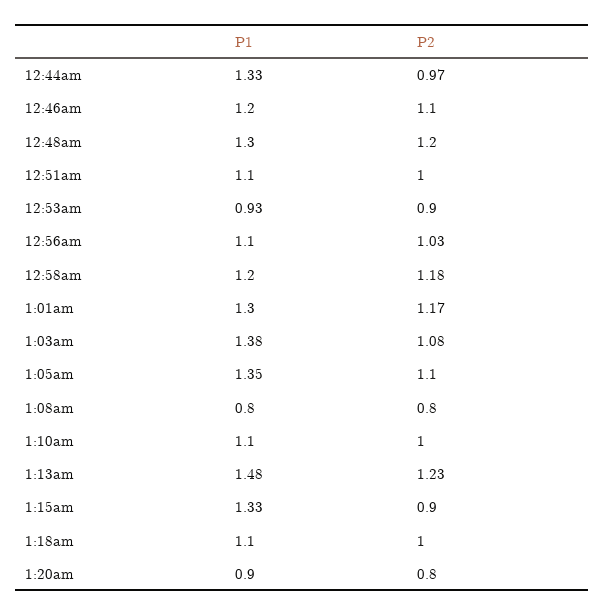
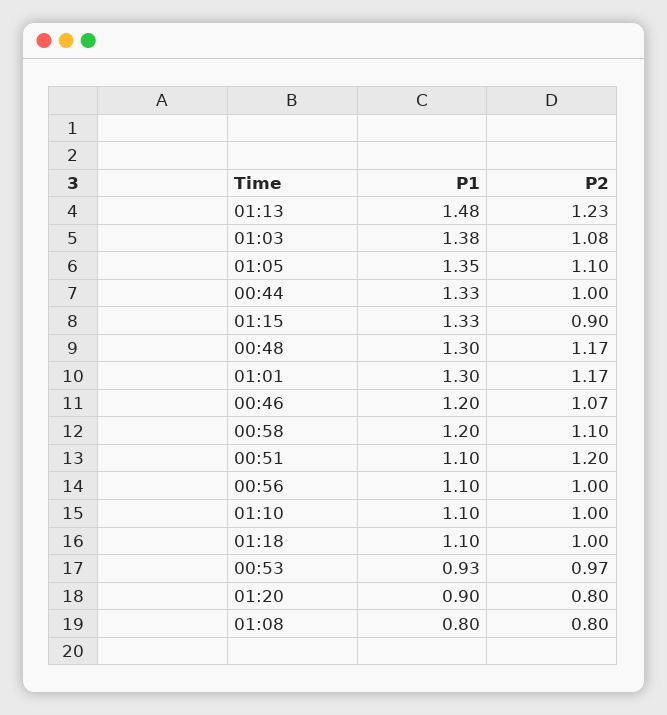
  {
    "P1": {
      "12:44am": 1.33,
      "12:46am": 1.2,
      "12:48am": 1.3,
      "12:51am": 1.1,
      "12:53am": 0.93,
      "12:56am": 1.1,
      "12:58am": 1.2,
      "1:01am": 1.3,
      "1:03am": 1.38,
      "1:05am": 1.35,
      "1:08am": 0.8,
      "1:10am": 1.1,
      "1:13am": 1.48,
      "1:15am": 1.33,
      "1:18am": 1.1,
      "1:20am": 0.9
    },
    "P2": {
-     "12:44am": 0.97,
+     "12:44am": 1,
-     "12:46am": 1.1,
+     "12:46am": 1.07,
-     "12:48am": 1.2,
+     "12:48am": 1.17,
-     "12:51am": 1,
+     "12:51am": 1.2,
-     "12:53am": 0.9,
+     "12:53am": 0.97,
-     "12:56am": 1.03,
+     "12:56am": 1,
-     "12:58am": 1.18,
+     "12:58am": 1.1,
      "1:01am": 1.17,
      "1:03am": 1.08,
      "1:05am": 1.1,
      "1:08am": 0.8,
      "1:10am": 1,
      "1:13am": 1.23,
      "1:15am": 0.9,
      "1:18am": 1,
      "1:20am": 0.8
    }
  }

